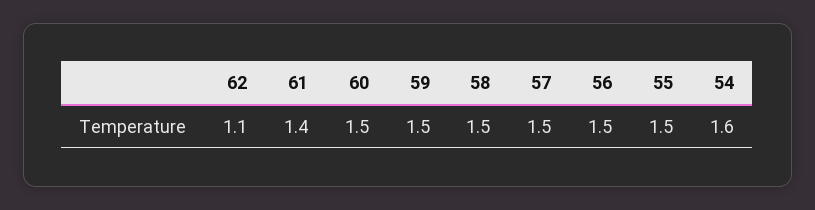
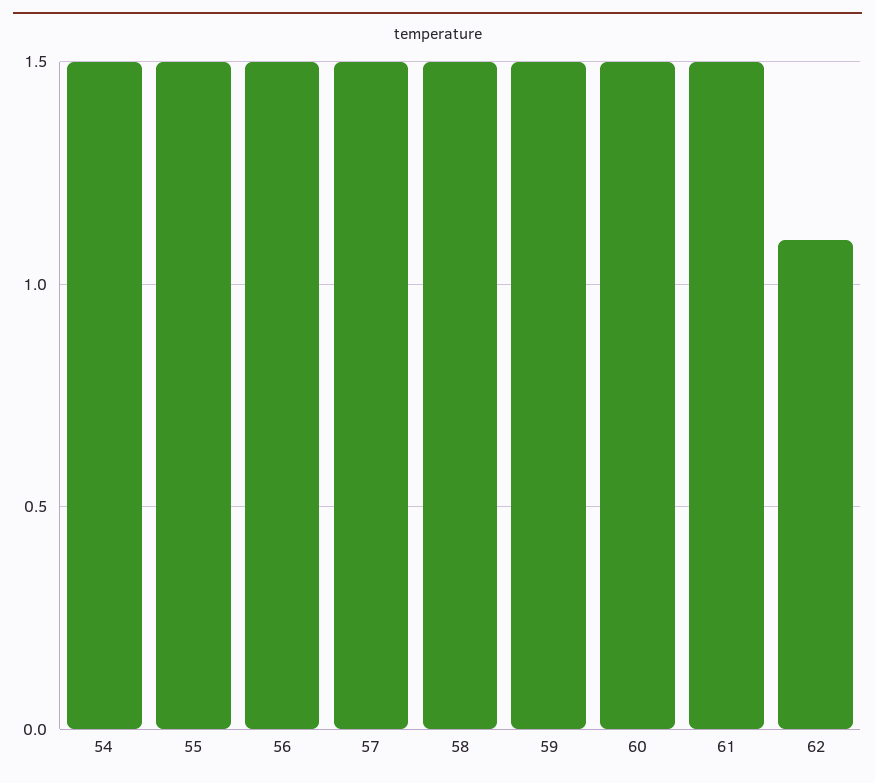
  {
    "62": 1.1,
-   "61": 1.4,
+   "61": 1.5,
    "60": 1.5,
    "59": 1.5,
    "58": 1.5,
    "57": 1.5,
    "56": 1.5,
    "55": 1.5,
-   "54": 1.6
+   "54": 1.5
  }

